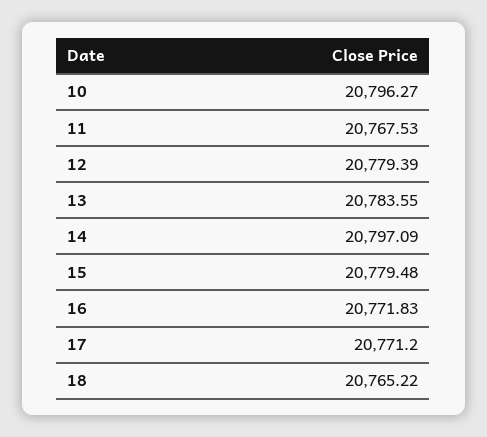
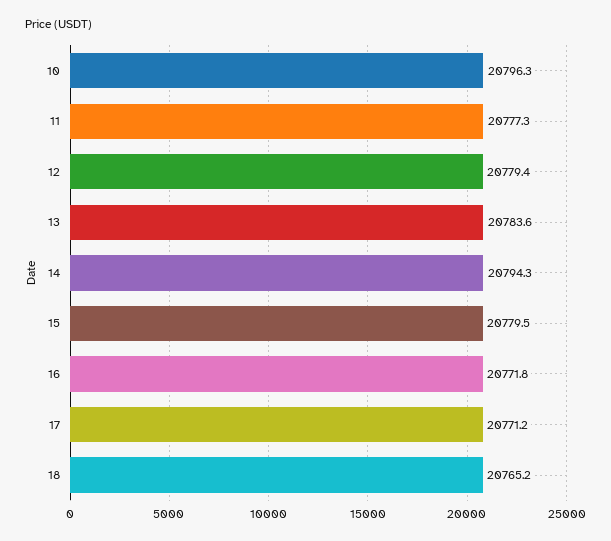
  {
    "10": 20796.27,
-   "11": 20767.53,
+   "11": 20777.3,
    "12": 20779.39,
    "13": 20783.55,
-   "14": 20797.09,
+   "14": 20794.3,
    "15": 20779.48,
    "16": 20771.83,
    "17": 20771.2,
    "18": 20765.22
  }

